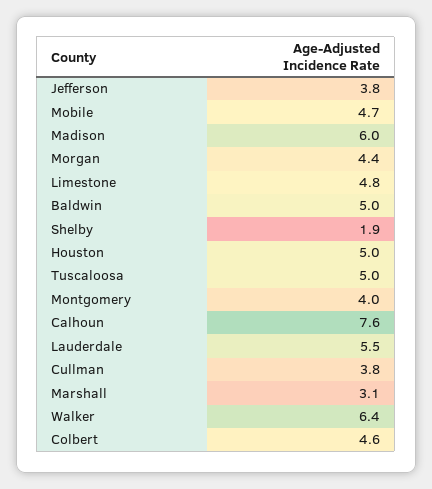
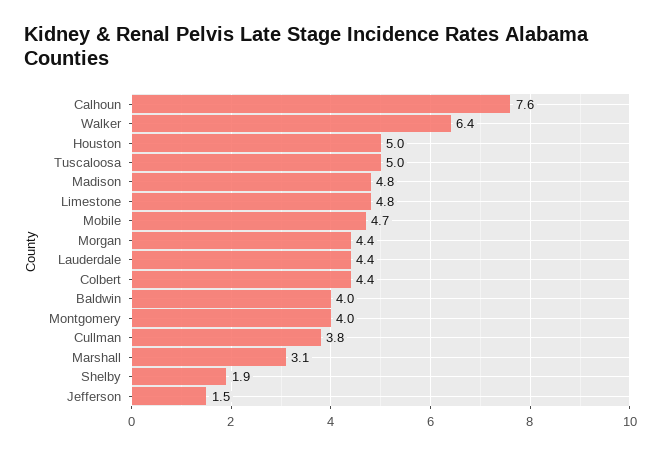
  {
-   "Jefferson": 3.8,
+   "Jefferson": 1.5,
    "Mobile": 4.7,
-   "Madison": 6,
+   "Madison": 4.8,
    "Morgan": 4.4,
    "Limestone": 4.8,
-   "Baldwin": 5,
+   "Baldwin": 4,
    "Shelby": 1.9,
    "Houston": 5,
    "Tuscaloosa": 5,
    "Montgomery": 4,
    "Calhoun": 7.6,
-   "Lauderdale": 5.5,
+   "Lauderdale": 4.4,
    "Cullman": 3.8,
    "Marshall": 3.1,
    "Walker": 6.4,
-   "Colbert": 4.6
+   "Colbert": 4.4
  }

